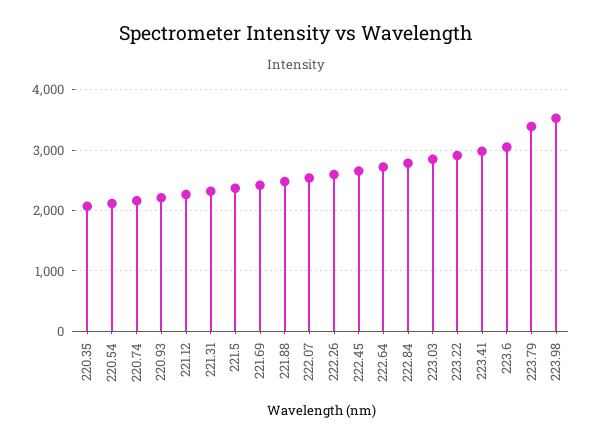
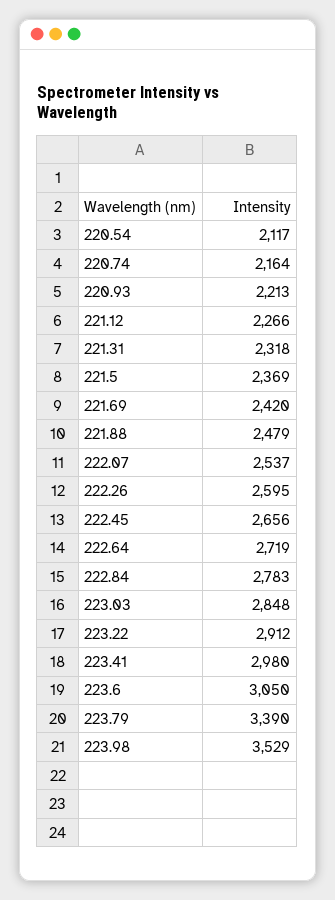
  {
-   "220.35": 2100,
    "220.54": 2117,
    "220.74": 2164,
    "220.93": 2213,
    "221.12": 2266,
    "221.31": 2318,
    "221.5": 2369,
    "221.69": 2420,
    "221.88": 2479,
    "222.07": 2537,
    "222.26": 2595,
    "222.45": 2656,
    "222.64": 2719,
    "222.84": 2783,
    "223.03": 2848,
    "223.22": 2912,
    "223.41": 2980,
    "223.6": 3050,
    "223.79": 3390,
    "223.98": 3529
  }

